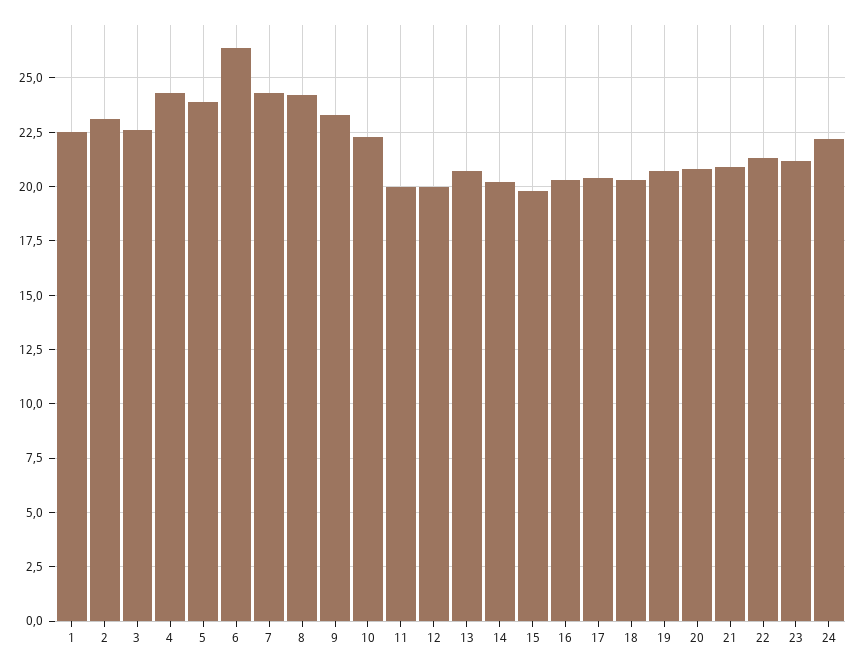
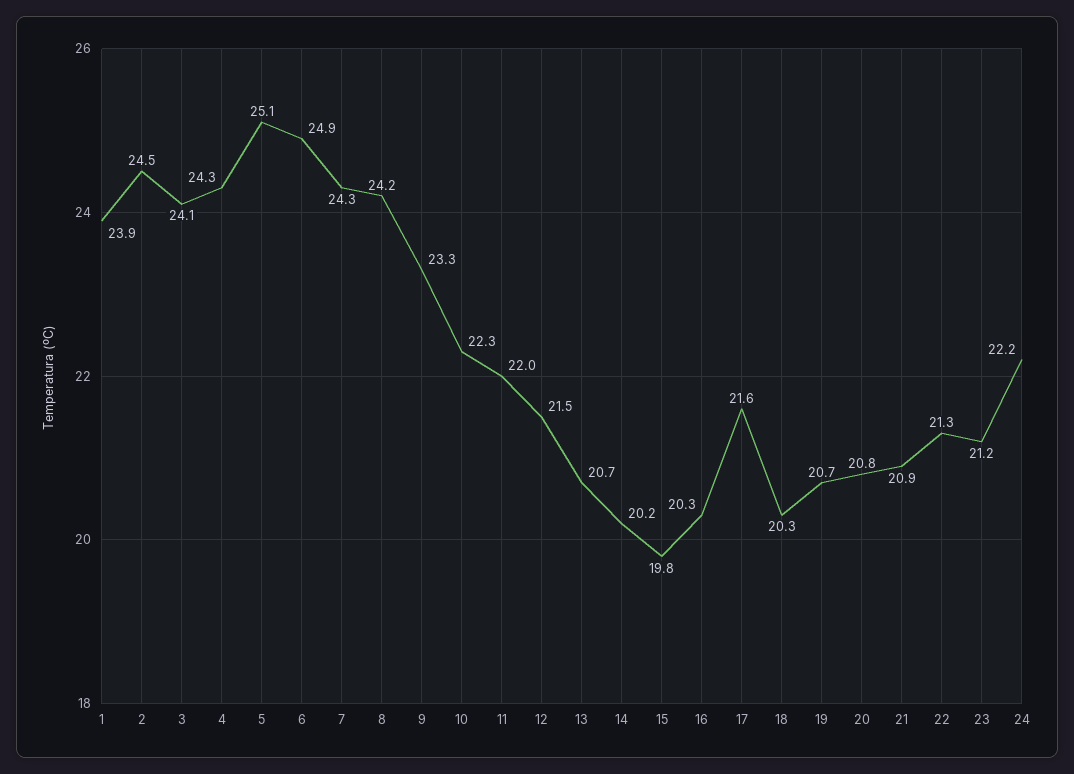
  {
-   "1": 22.5,
+   "1": 23.9,
-   "2": 23,
+   "2": 24.5,
-   "3": 22.5,
+   "3": 24.1,
    "4": 24.3,
-   "5": 24,
+   "5": 25.1,
-   "6": 26.5,
+   "6": 24.9,
    "7": 24.3,
    "8": 24.2,
    "9": 23.3,
    "10": 22.3,
-   "11": 20,
+   "11": 22,
-   "12": 20,
+   "12": 21.5,
    "13": 20.7,
    "14": 20.2,
    "15": 19.8,
    "16": 20.3,
-   "17": 20.5,
+   "17": 21.6,
    "18": 20.3,
    "19": 20.7,
    "20": 20.8,
    "21": 20.9,
    "22": 21.3,
    "23": 21.2,
    "24": 22.2
  }

